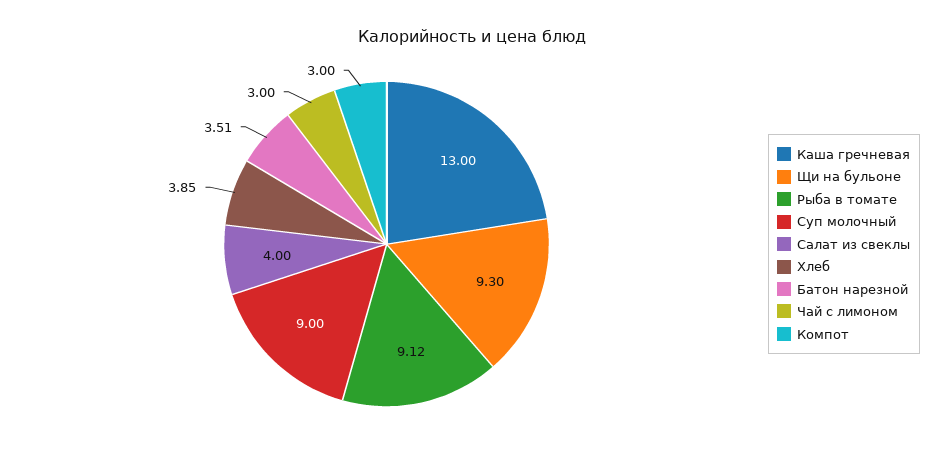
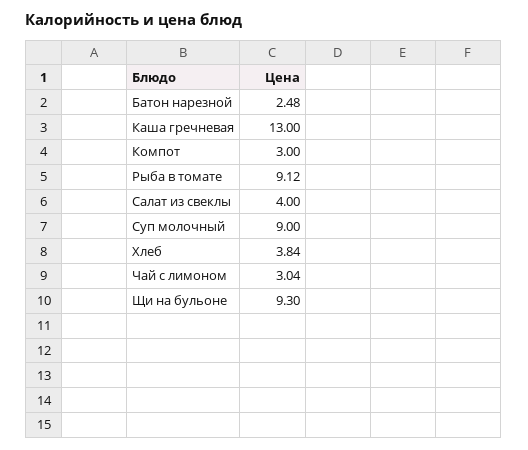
  {
    "Каша гречневая": 13,
    "Щи на бульоне": 9.3,
    "Рыба в томате": 9.12,
    "Суп молочный": 9,
    "Салат из свеклы": 4,
-   "Хлеб": 3.85,
+   "Хлеб": 3.84,
-   "Батон нарезной": 3.51,
+   "Батон нарезной": 2.48,
-   "Чай с лимоном": 3,
+   "Чай с лимоном": 3.04,
    "Компот": 3
  }

